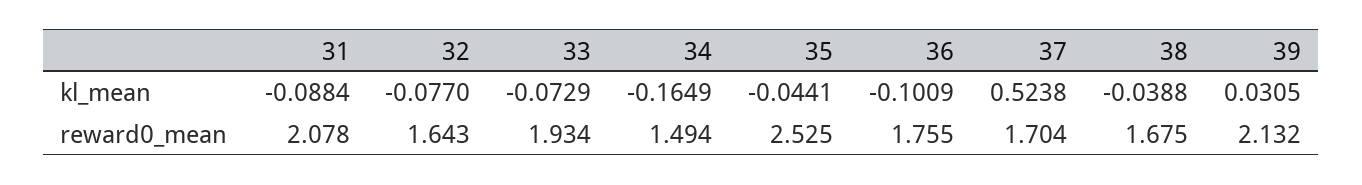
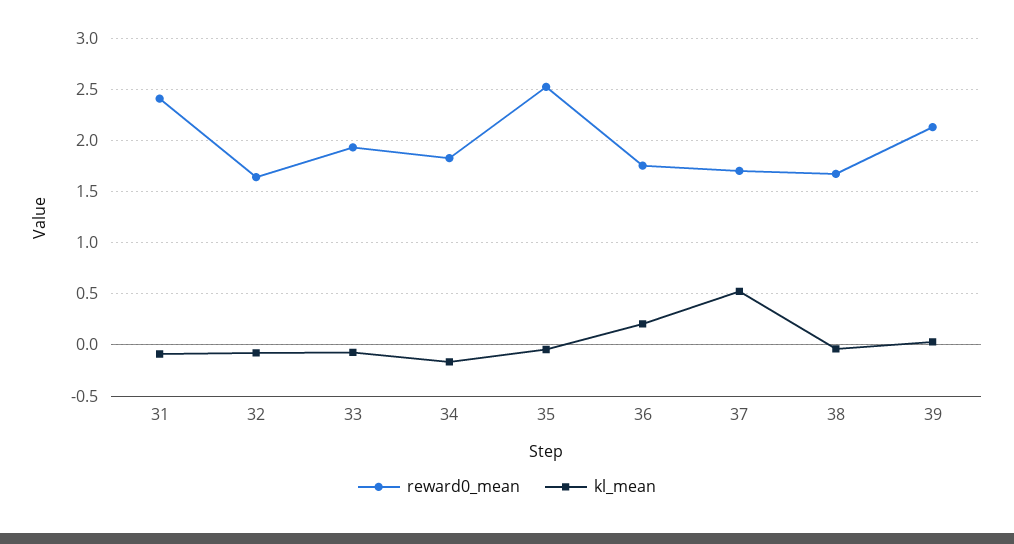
  {
    "kl_mean": {
      "31": -0.0884,
      "32": -0.077,
      "33": -0.0729,
      "34": -0.1649,
      "35": -0.0441,
-     "36": -0.1009,
+     "36": 0.2,
      "37": 0.5238,
      "38": -0.0388,
      "39": 0.0305
    },
    "reward0_mean": {
-     "31": 2.078,
+     "31": 2.4,
      "32": 1.643,
      "33": 1.934,
-     "34": 1.494,
+     "34": 1.8,
      "35": 2.525,
      "36": 1.755,
      "37": 1.704,
      "38": 1.675,
      "39": 2.132
    }
  }

